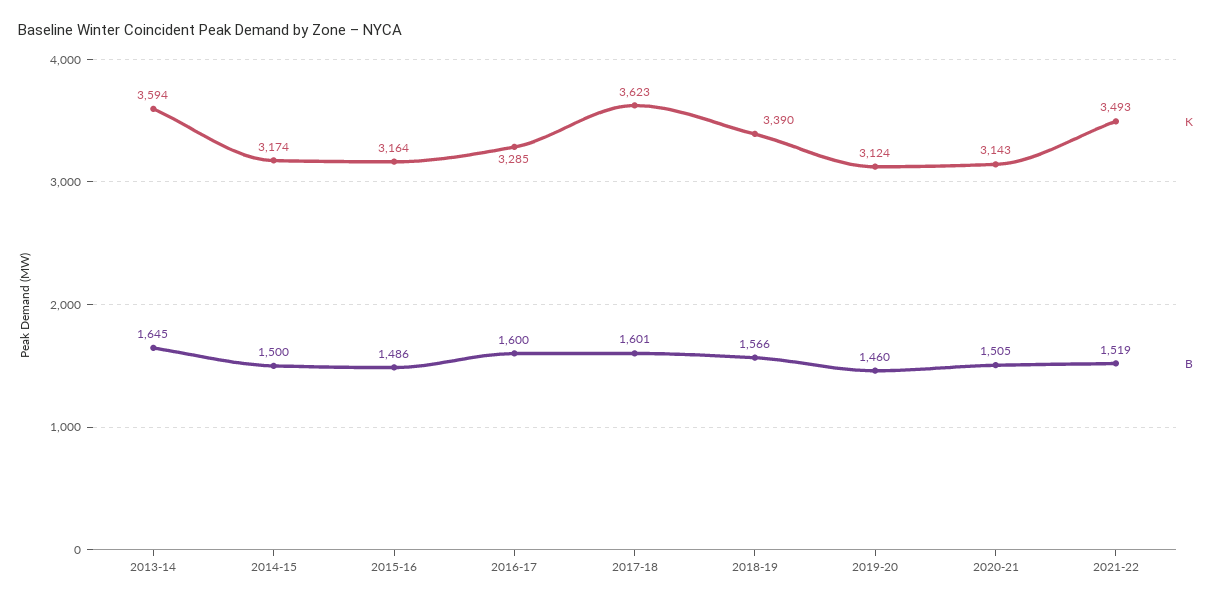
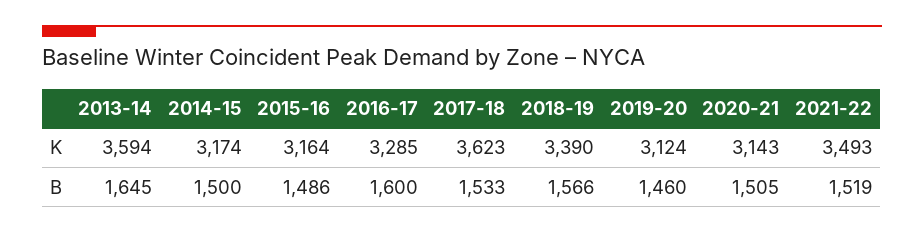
  {
    "K": {
      "2013-14": 3594,
      "2014-15": 3174,
      "2015-16": 3164,
      "2016-17": 3285,
      "2017-18": 3623,
      "2018-19": 3390,
      "2019-20": 3124,
      "2020-21": 3143,
      "2021-22": 3493
    },
    "B": {
      "2013-14": 1645,
      "2014-15": 1500,
      "2015-16": 1486,
      "2016-17": 1600,
-     "2017-18": 1601,
+     "2017-18": 1533,
      "2018-19": 1566,
      "2019-20": 1460,
      "2020-21": 1505,
      "2021-22": 1519
    }
  }

